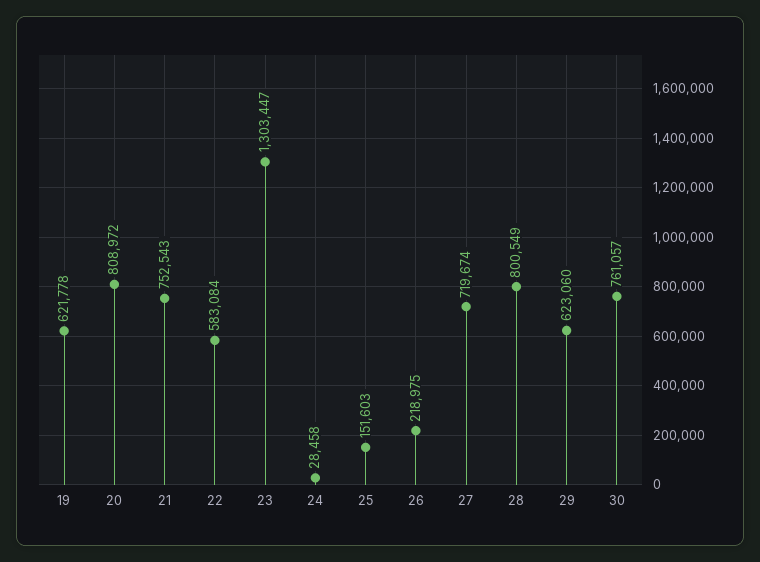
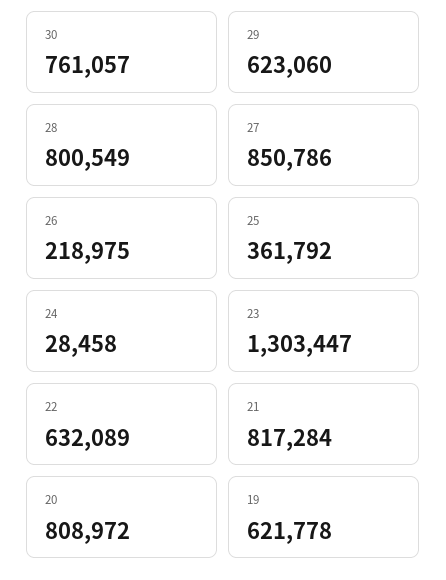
  {
    "19": 621778,
    "20": 808972,
-   "21": 752543,
+   "21": 817284,
-   "22": 583084,
+   "22": 632089,
    "23": 1303447,
    "24": 28458,
-   "25": 151603,
+   "25": 361792,
    "26": 218975,
-   "27": 719674,
+   "27": 850786,
    "28": 800549,
    "29": 623060,
    "30": 761057
  }

